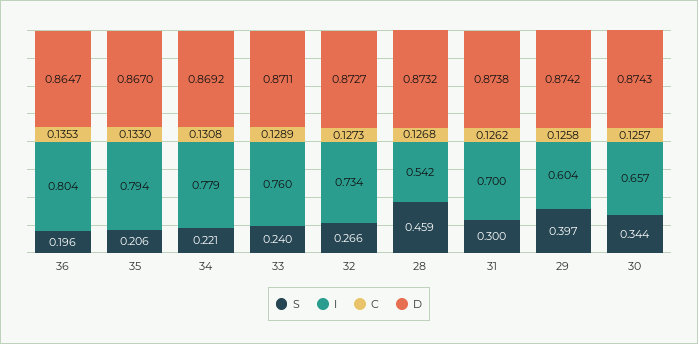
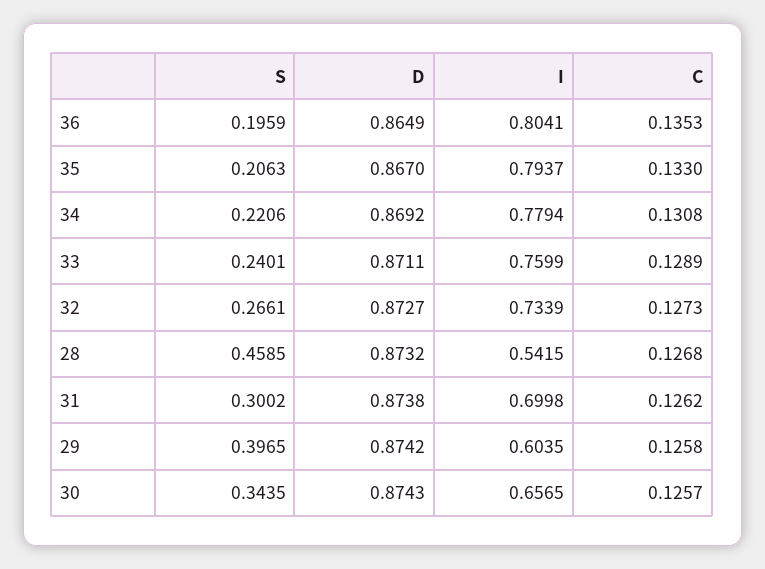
  {
    "S": {
      "36": 0.1959,
      "35": 0.2063,
      "34": 0.2206,
      "33": 0.2401,
      "32": 0.2661,
      "28": 0.4585,
      "31": 0.3002,
      "29": 0.3965,
      "30": 0.3435
    },
    "I": {
      "36": 0.8041,
      "35": 0.7937,
      "34": 0.7794,
      "33": 0.7599,
      "32": 0.7339,
      "28": 0.5415,
      "31": 0.6998,
      "29": 0.6035,
      "30": 0.6565
    },
    "C": {
      "36": 0.1353,
      "35": 0.133,
      "34": 0.1308,
      "33": 0.1289,
      "32": 0.1273,
      "28": 0.1268,
      "31": 0.1262,
      "29": 0.1258,
      "30": 0.1257
    },
    "D": {
-     "36": 0.8647,
+     "36": 0.8649,
      "35": 0.867,
      "34": 0.8692,
      "33": 0.8711,
      "32": 0.8727,
      "28": 0.8732,
      "31": 0.8738,
      "29": 0.8742,
      "30": 0.8743
    }
  }

